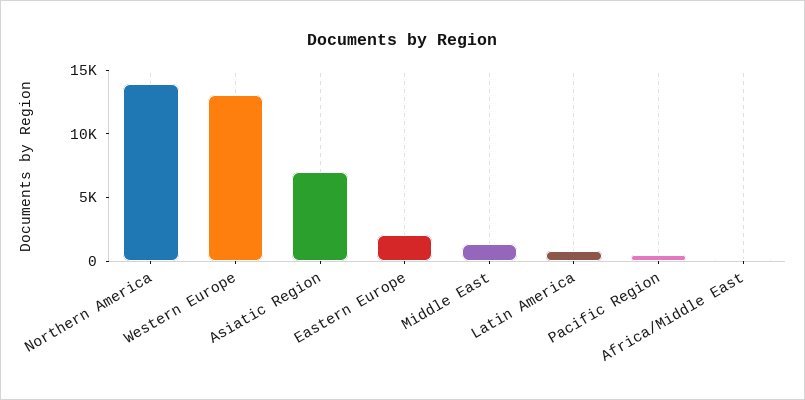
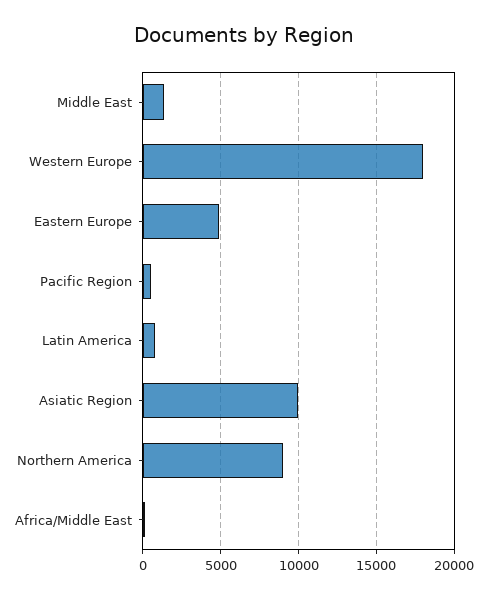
  {
-   "Northern America": 14000,
+   "Northern America": 9000,
-   "Western Europe": 13000,
+   "Western Europe": 18000,
-   "Asiatic Region": 7000,
+   "Asiatic Region": 10000,
-   "Eastern Europe": 2000,
+   "Eastern Europe": 5000,
    "Middle East": 1500,
    "Latin America": 1000,
    "Pacific Region": 500,
    "Africa/Middle East": 0
  }

